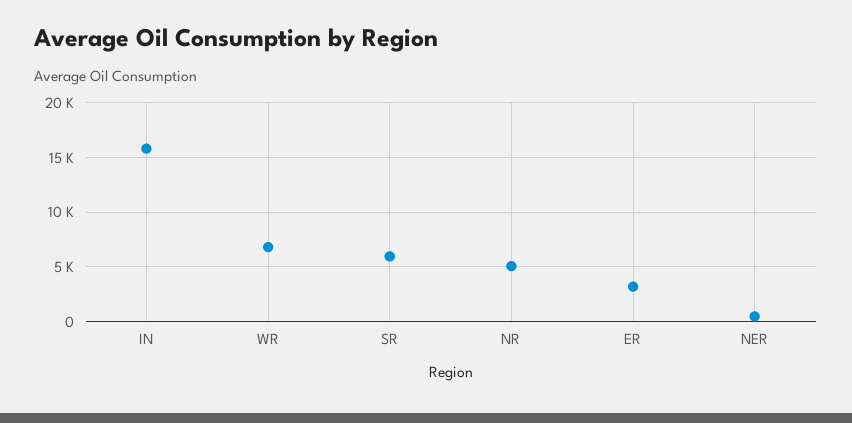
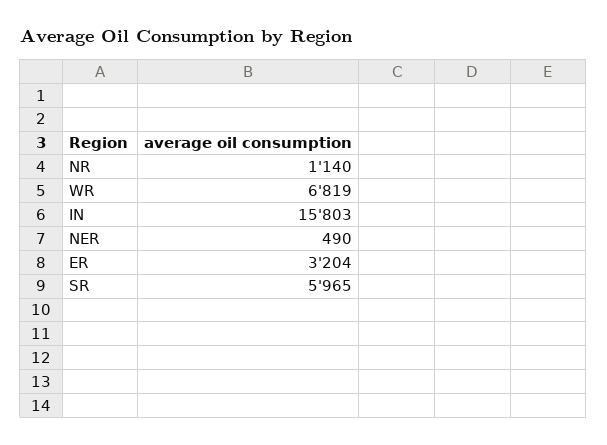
  {
    "IN": 15803,
    "WR": 6819,
    "SR": 5965,
-   "NR": 5000,
+   "NR": 1140,
    "ER": 3204,
    "NER": 490
  }

